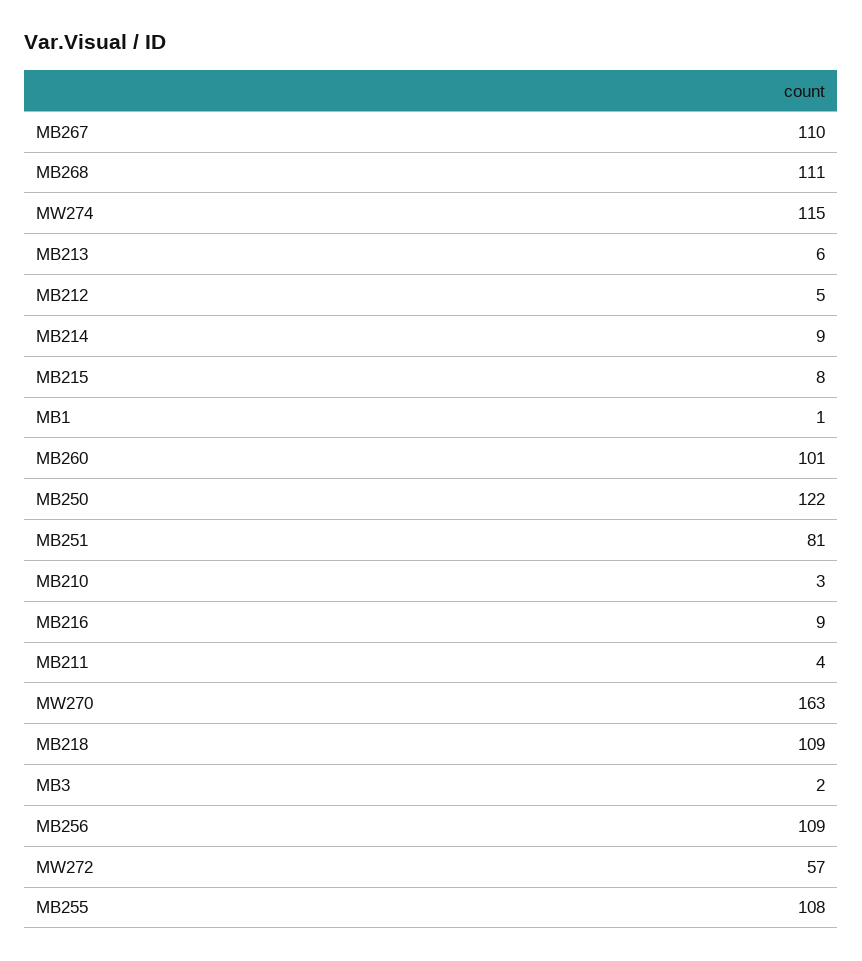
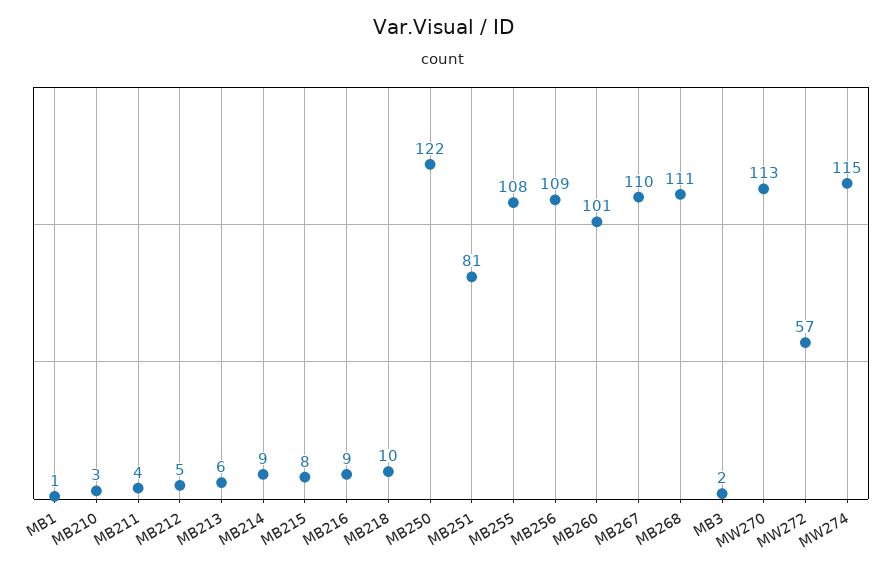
  {
    "MB267": 110,
    "MB268": 111,
    "MW274": 115,
    "MB213": 6,
    "MB212": 5,
    "MB214": 9,
    "MB215": 8,
    "MB1": 1,
    "MB260": 101,
    "MB250": 122,
    "MB251": 81,
    "MB210": 3,
    "MB216": 9,
    "MB211": 4,
-   "MW270": 163,
+   "MW270": 113,
-   "MB218": 109,
+   "MB218": 10,
    "MB3": 2,
    "MB256": 109,
    "MW272": 57,
    "MB255": 108
  }

